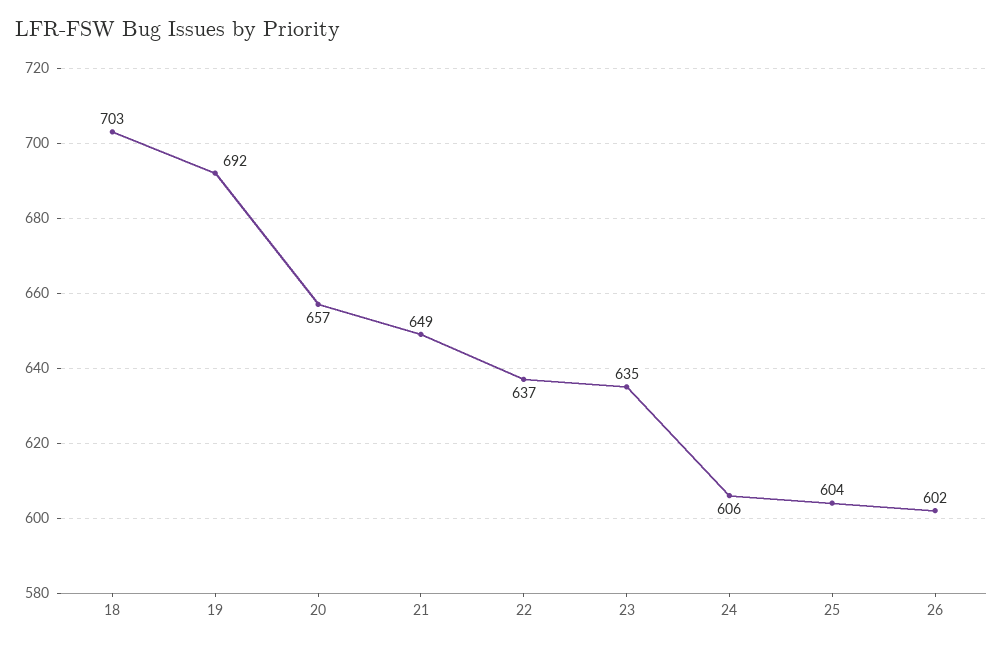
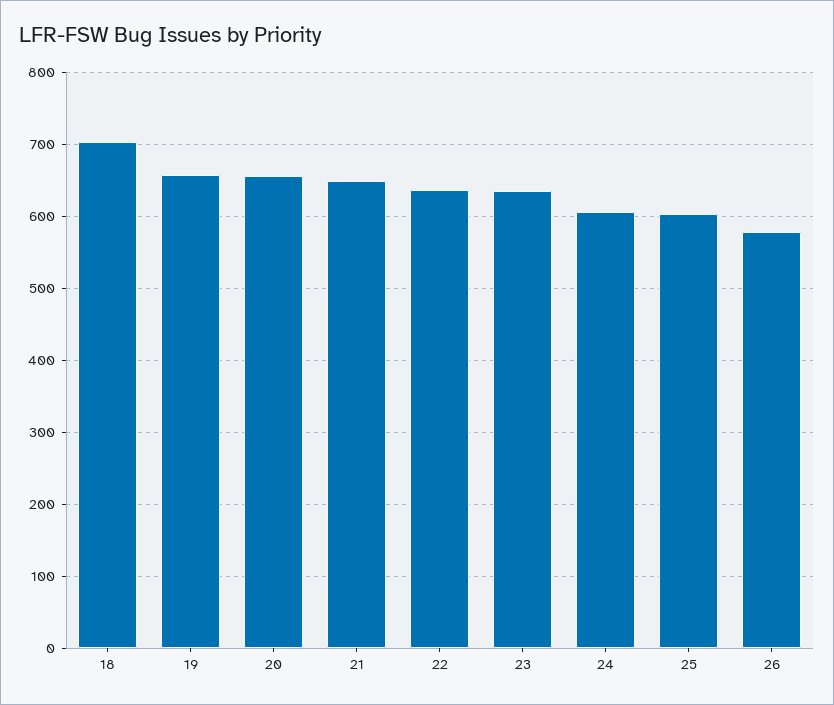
  {
    "18": 703,
-   "19": 692,
+   "19": 660,
    "20": 657,
    "21": 649,
    "22": 637,
    "23": 635,
    "24": 606,
    "25": 604,
-   "26": 602
+   "26": 580
  }

